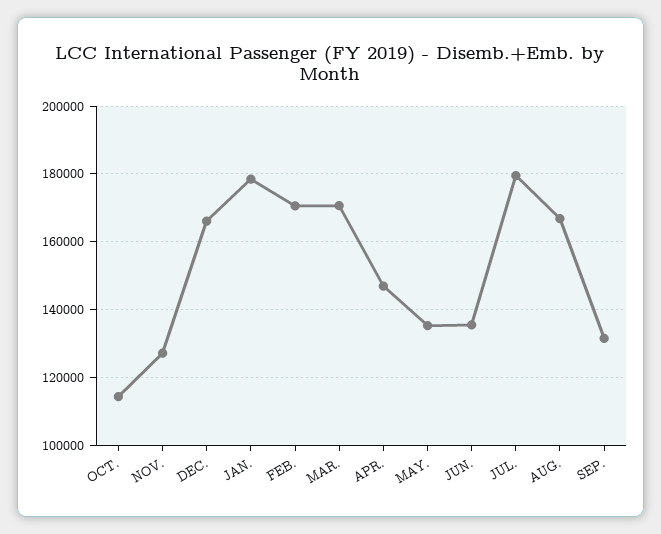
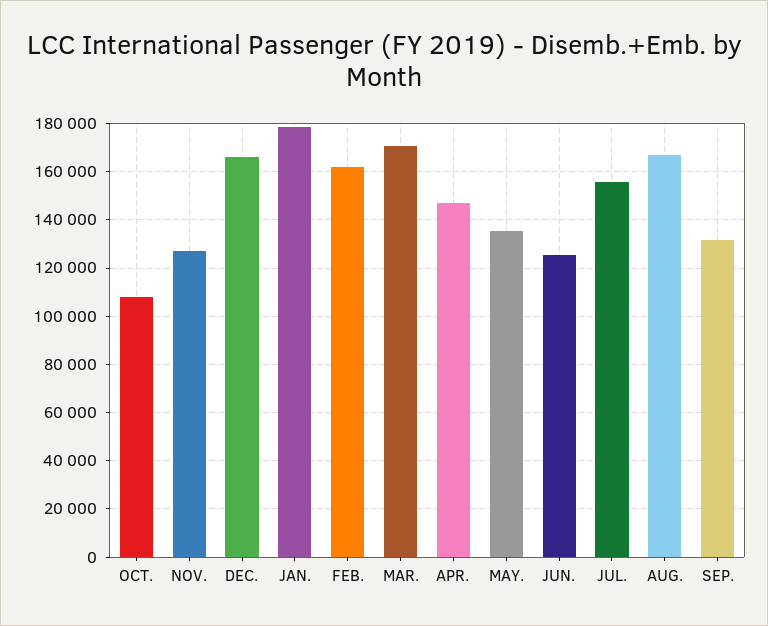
  {
-   "OCT.": 114000,
+   "OCT.": 107500,
    "NOV.": 128000,
    "DEC.": 166000,
    "JAN.": 178000,
-   "FEB.": 170000,
+   "FEB.": 162500,
    "MAR.": 170000,
    "APR.": 146000,
    "MAY.": 136000,
-   "JUN.": 136000,
+   "JUN.": 125000,
-   "JUL.": 180000,
+   "JUL.": 155000,
    "AUG.": 166000,
    "SEP.": 132000
  }

